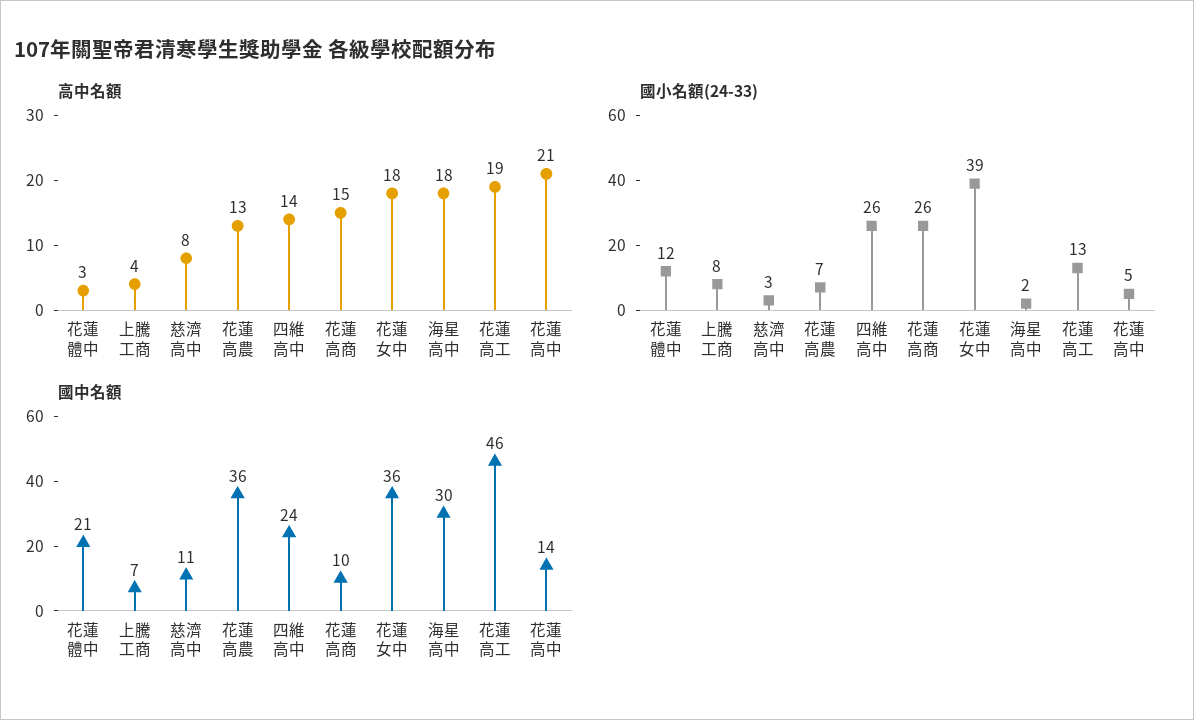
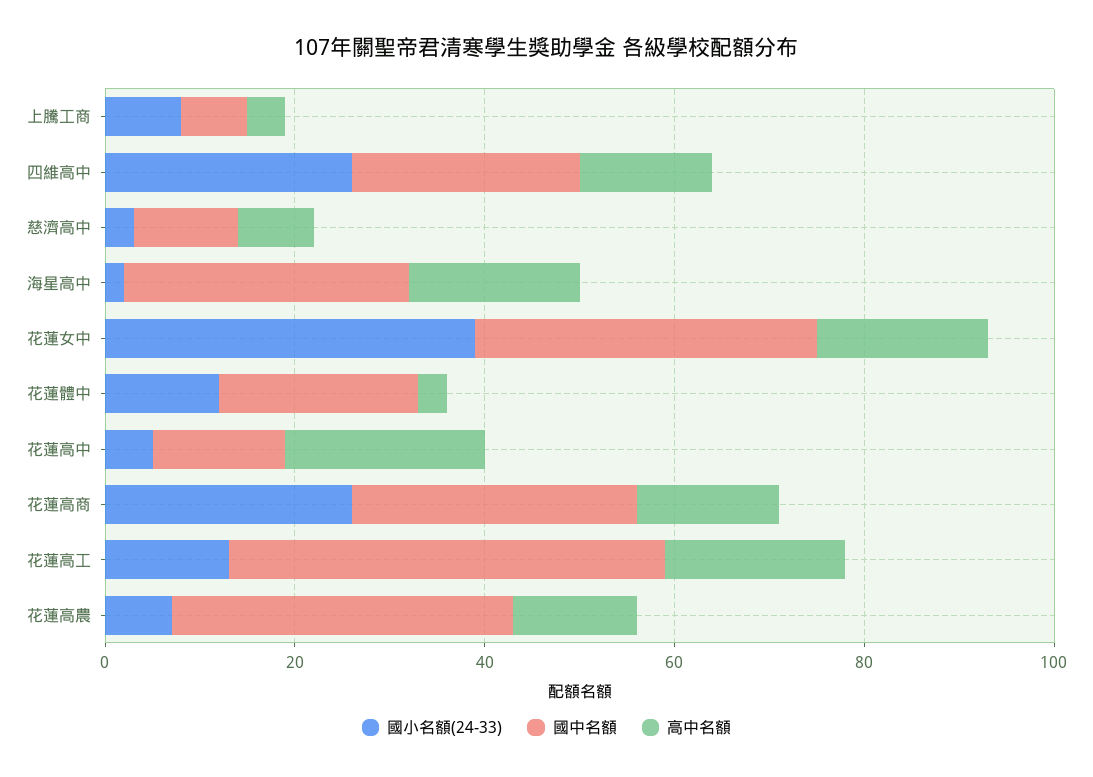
  {
    "高中名額": {
      "花蓮體中": 3,
      "上騰工商": 4,
      "慈濟高中": 8,
      "花蓮高農": 13,
      "四維高中": 14,
      "花蓮高商": 15,
      "花蓮女中": 18,
      "海星高中": 18,
      "花蓮高工": 19,
      "花蓮高中": 21
    },
    "國小名額(24-33)": {
      "花蓮體中": 12,
      "上騰工商": 8,
      "慈濟高中": 3,
      "花蓮高農": 7,
      "四維高中": 26,
      "花蓮高商": 26,
      "花蓮女中": 39,
      "海星高中": 2,
      "花蓮高工": 13,
      "花蓮高中": 5
    },
    "國中名額": {
      "花蓮體中": 21,
      "上騰工商": 7,
      "慈濟高中": 11,
      "花蓮高農": 36,
      "四維高中": 24,
-     "花蓮高商": 10,
+     "花蓮高商": 30,
      "花蓮女中": 36,
      "海星高中": 30,
      "花蓮高工": 46,
      "花蓮高中": 14
    }
  }

